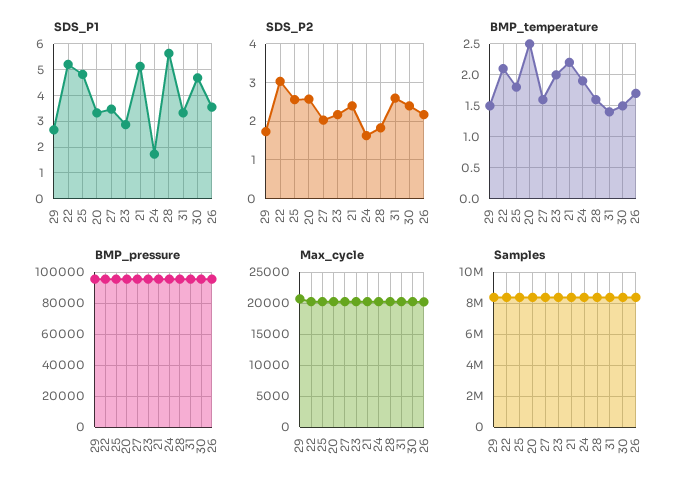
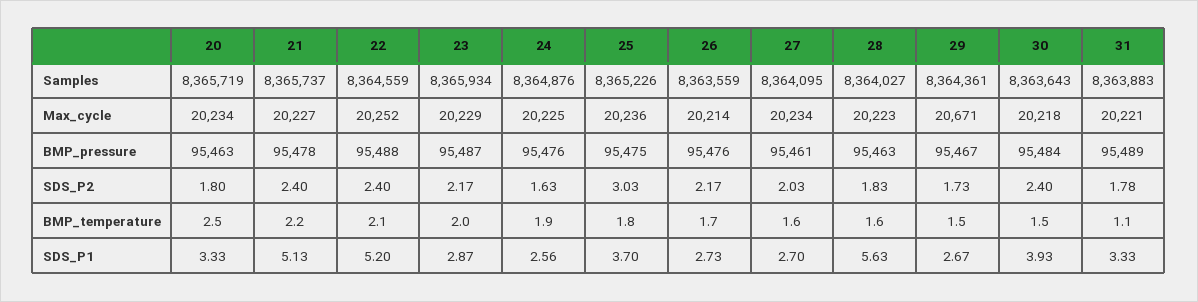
  {
    "SDS_P1": {
      "29": 2.67,
      "22": 5.2,
-     "25": 4.75,
+     "25": 3.7,
      "20": 3.33,
-     "27": 3.5,
+     "27": 2.7,
      "23": 2.87,
      "21": 5.13,
-     "24": 1.75,
+     "24": 2.56,
      "28": 5.63,
      "31": 3.33,
-     "30": 4.75,
+     "30": 3.93,
-     "26": 3.5
+     "26": 2.73
    },
    "SDS_P2": {
      "29": 1.73,
-     "22": 3,
+     "22": 2.4,
-     "25": 2.6,
+     "25": 3.03,
-     "20": 2.6,
+     "20": 1.8,
      "27": 2.03,
      "23": 2.17,
      "21": 2.4,
      "24": 1.63,
      "28": 1.83,
-     "31": 2.6,
+     "31": 1.78,
      "30": 2.4,
      "26": 2.17
    },
    "BMP_temperature": {
      "29": 1.5,
      "22": 2.1,
      "25": 1.8,
      "20": 2.5,
      "27": 1.6,
      "23": 2,
      "21": 2.2,
      "24": 1.9,
      "28": 1.6,
-     "31": 1.4,
+     "31": 1.1,
      "30": 1.5,
      "26": 1.7
    },
    "BMP_pressure": {
      "29": 95467,
      "22": 95488,
      "25": 95475,
      "20": 95463,
      "27": 95461,
      "23": 95487,
      "21": 95478,
      "24": 95476,
      "28": 95463,
      "31": 95489,
      "30": 95484,
      "26": 95476
    },
    "Max_cycle": {
      "29": 20671,
      "22": 20252,
      "25": 20236,
      "20": 20234,
      "27": 20234,
      "23": 20229,
      "21": 20227,
      "24": 20225,
      "28": 20223,
      "31": 20221,
      "30": 20218,
      "26": 20214
    },
    "Samples": {
      "29": 8364361,
      "22": 8364559,
      "25": 8365226,
      "20": 8365719,
      "27": 8364095,
      "23": 8365934,
      "21": 8365737,
      "24": 8364876,
      "28": 8364027,
      "31": 8363883,
      "30": 8363643,
      "26": 8363559
    }
  }

